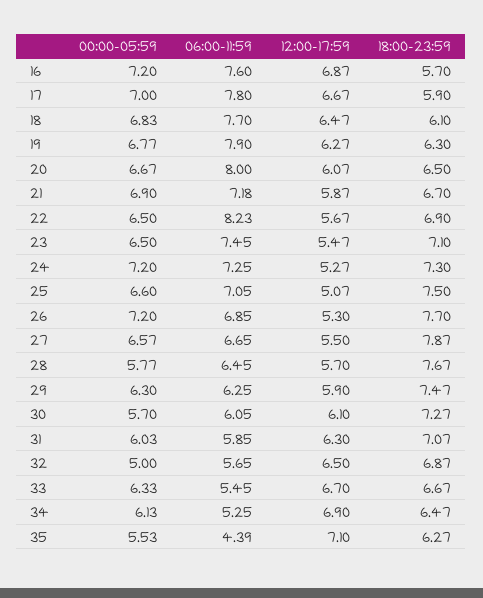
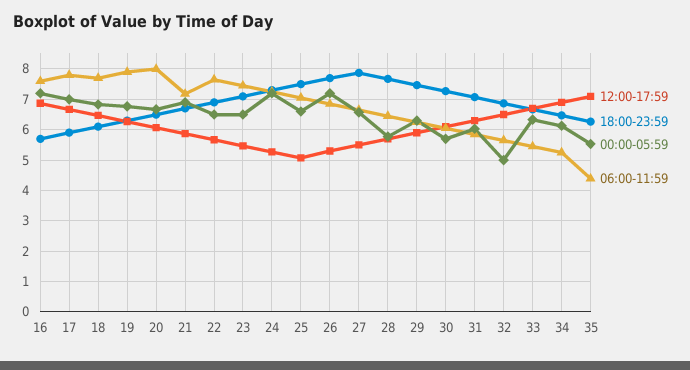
  {
    "00:00-05:59": {
      "16": 7.2,
      "17": 7,
      "18": 6.83,
      "19": 6.77,
      "20": 6.67,
      "21": 6.9,
      "22": 6.5,
      "23": 6.5,
      "24": 7.2,
      "25": 6.6,
      "26": 7.2,
      "27": 6.57,
      "28": 5.77,
      "29": 6.3,
      "30": 5.7,
      "31": 6.03,
      "32": 5,
      "33": 6.33,
      "34": 6.13,
      "35": 5.53
    },
    "06:00-11:59": {
      "16": 7.6,
      "17": 7.8,
      "18": 7.7,
      "19": 7.9,
      "20": 8,
      "21": 7.18,
-     "22": 8.23,
+     "22": 7.6,
      "23": 7.45,
      "24": 7.25,
      "25": 7.05,
      "26": 6.85,
      "27": 6.65,
      "28": 6.45,
      "29": 6.25,
      "30": 6.05,
      "31": 5.85,
      "32": 5.65,
      "33": 5.45,
      "34": 5.25,
      "35": 4.39
    },
    "12:00-17:59": {
      "16": 6.87,
      "17": 6.67,
      "18": 6.47,
      "19": 6.27,
      "20": 6.07,
      "21": 5.87,
      "22": 5.67,
      "23": 5.47,
      "24": 5.27,
      "25": 5.07,
      "26": 5.3,
      "27": 5.5,
      "28": 5.7,
      "29": 5.9,
      "30": 6.1,
      "31": 6.3,
      "32": 6.5,
      "33": 6.7,
      "34": 6.9,
      "35": 7.1
    },
    "18:00-23:59": {
      "16": 5.7,
      "17": 5.9,
      "18": 6.1,
      "19": 6.3,
      "20": 6.5,
      "21": 6.7,
      "22": 6.9,
      "23": 7.1,
      "24": 7.3,
      "25": 7.5,
      "26": 7.7,
      "27": 7.87,
      "28": 7.67,
      "29": 7.47,
      "30": 7.27,
      "31": 7.07,
      "32": 6.87,
      "33": 6.67,
      "34": 6.47,
      "35": 6.27
    }
  }

